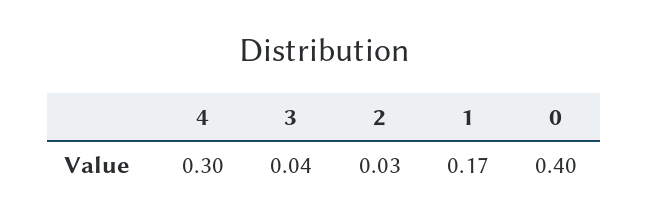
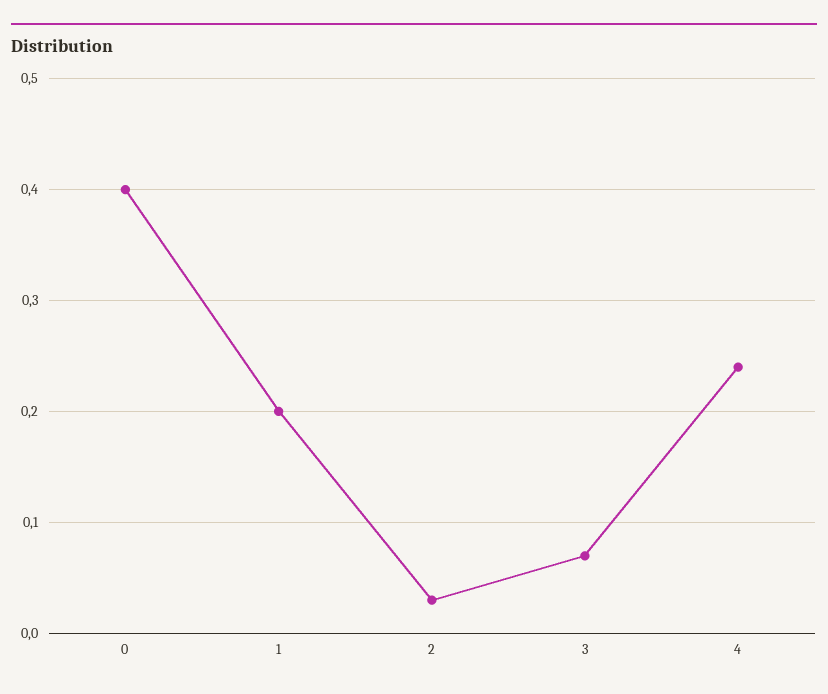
  {
-   "4": 0.3,
+   "4": 0.24,
-   "3": 0.04,
+   "3": 0.07,
    "2": 0.03,
-   "1": 0.17,
+   "1": 0.2,
    "0": 0.4
  }

